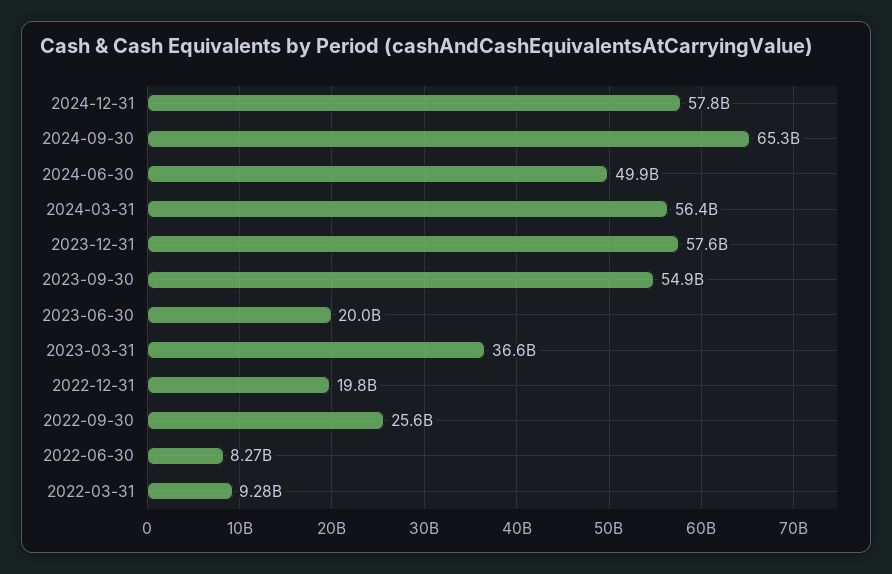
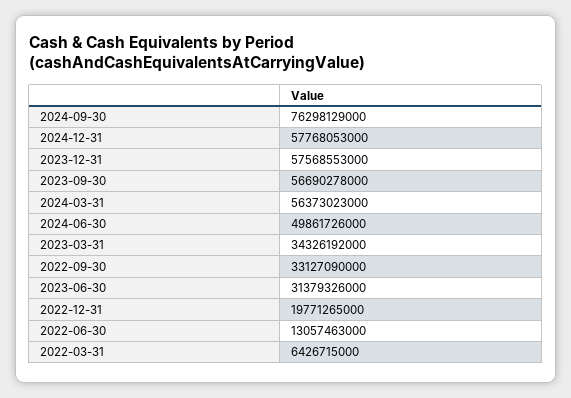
  {
    "2024-12-31": 57768053000,
-   "2024-09-30": 65300000000,
+   "2024-09-30": 76298129000,
    "2024-06-30": 49861726000,
    "2024-03-31": 56373023000,
    "2023-12-31": 57568553000,
-   "2023-09-30": 54900000000,
+   "2023-09-30": 56690278000,
-   "2023-06-30": 20000000000,
+   "2023-06-30": 31379326000,
-   "2023-03-31": 36600000000,
+   "2023-03-31": 34326192000,
    "2022-12-31": 19771265000,
-   "2022-09-30": 25600000000,
+   "2022-09-30": 33127090000,
-   "2022-06-30": 8270000000,
+   "2022-06-30": 13057463000,
-   "2022-03-31": 9280000000
+   "2022-03-31": 6426715000
  }

